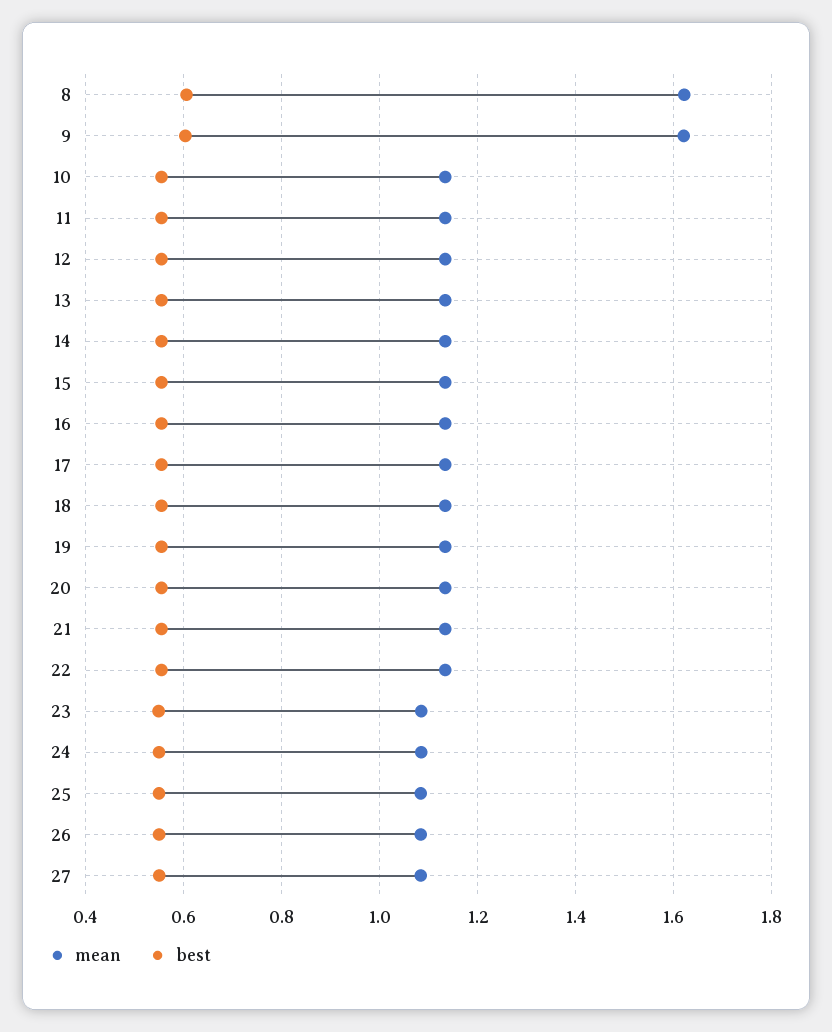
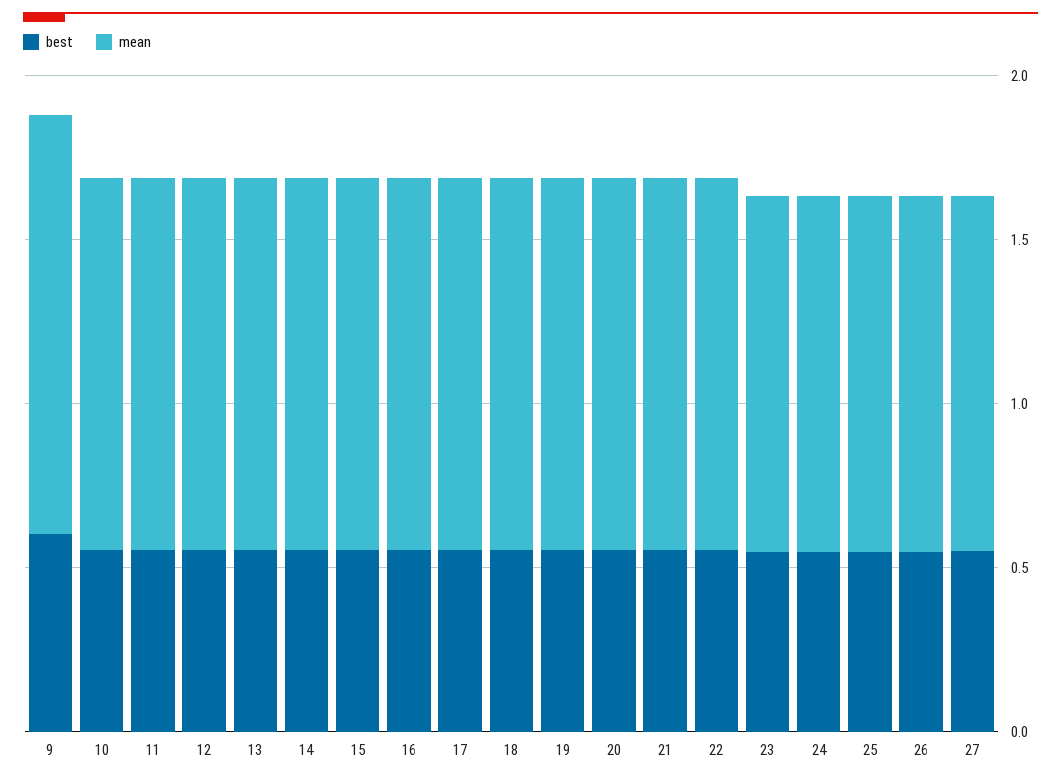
  {
    "mean": {
-     "8": 1.62,
-     "9": 1.62,
+     "9": 1.3,
      "10": 1.14,
      "11": 1.14,
      "12": 1.14,
      "13": 1.14,
      "14": 1.14,
      "15": 1.14,
      "16": 1.14,
      "17": 1.14,
      "18": 1.14,
      "19": 1.14,
      "20": 1.14,
      "21": 1.14,
      "22": 1.14,
      "23": 1.08,
      "24": 1.08,
      "25": 1.08,
      "26": 1.08,
      "27": 1.08
    },
    "best": {
-     "8": 0.6,
      "9": 0.6,
      "10": 0.56,
      "11": 0.56,
      "12": 0.56,
      "13": 0.56,
      "14": 0.56,
      "15": 0.56,
      "16": 0.56,
      "17": 0.56,
      "18": 0.56,
      "19": 0.56,
      "20": 0.56,
      "21": 0.56,
      "22": 0.56,
      "23": 0.54,
      "24": 0.54,
      "25": 0.54,
      "26": 0.54,
      "27": 0.54
    }
  }

